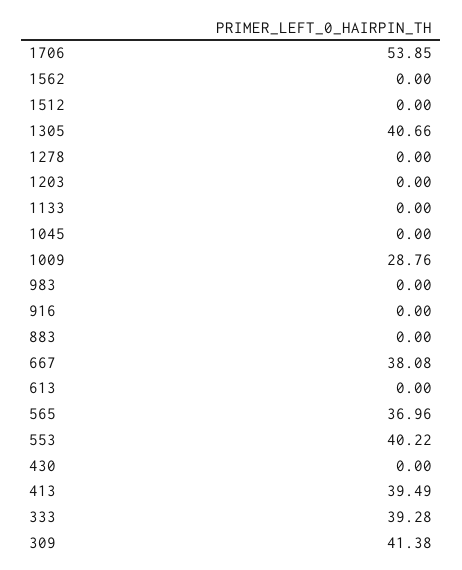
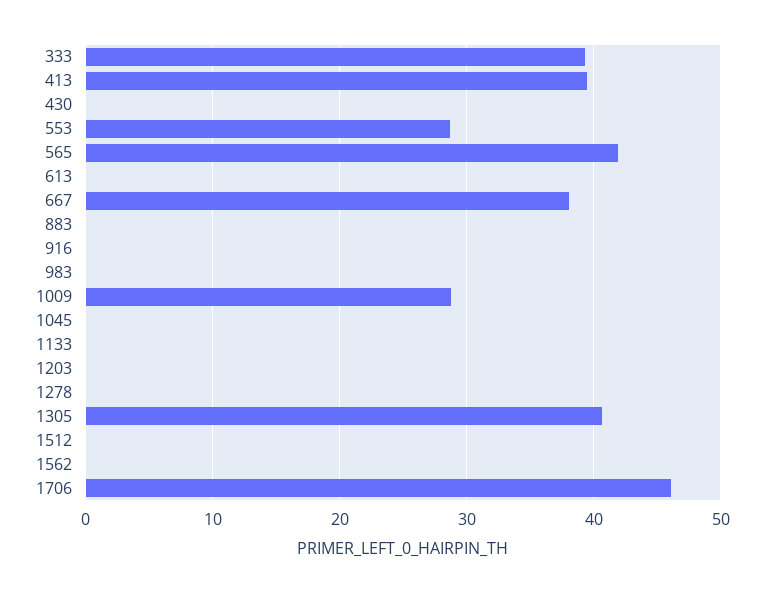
  {
-   "1706": 53.85,
+   "1706": 46,
    "1562": 0,
    "1512": 0,
    "1305": 40.66,
    "1278": 0,
    "1203": 0,
    "1133": 0,
    "1045": 0,
    "1009": 28.76,
    "983": 0,
    "916": 0,
    "883": 0,
    "667": 38.08,
    "613": 0,
-   "565": 36.96,
+   "565": 42,
-   "553": 40.22,
+   "553": 29,
    "430": 0,
    "413": 39.49,
-   "333": 39.28,
+   "333": 39.28
-   "309": 41.38
  }

